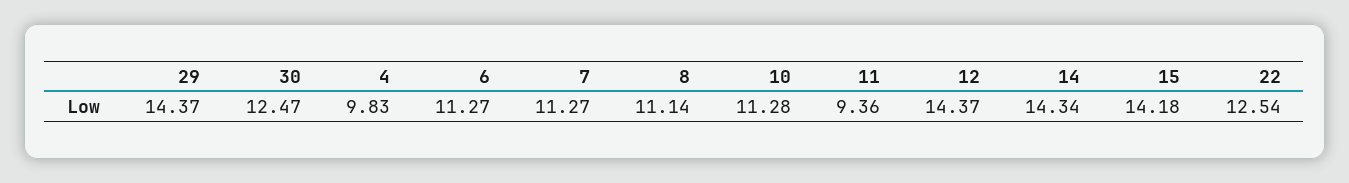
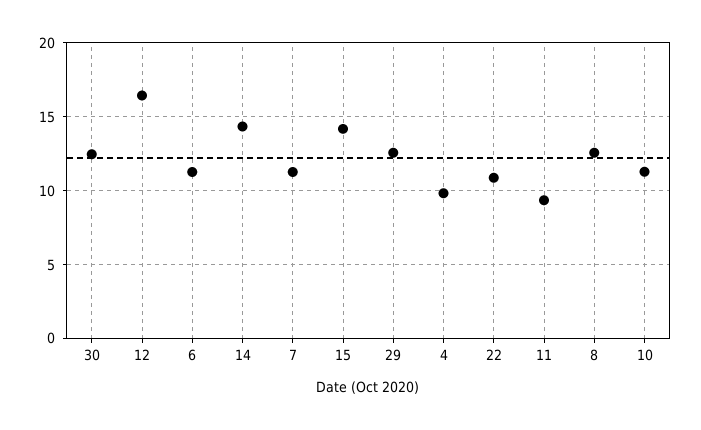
  {
-   "29": 14.37,
+   "29": 12.5,
    "30": 12.47,
    "4": 9.83,
    "6": 11.27,
    "7": 11.27,
-   "8": 11.14,
+   "8": 12.5,
    "10": 11.28,
    "11": 9.36,
-   "12": 14.37,
+   "12": 16.5,
    "14": 14.34,
    "15": 14.18,
-   "22": 12.54
+   "22": 11
  }

